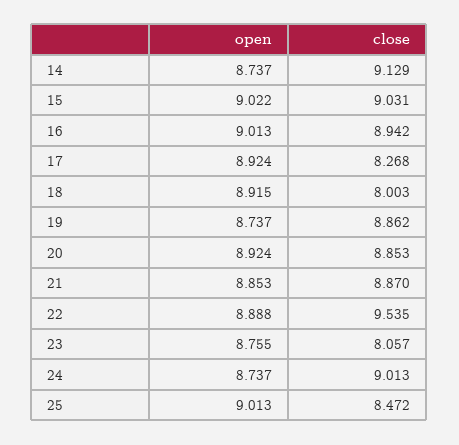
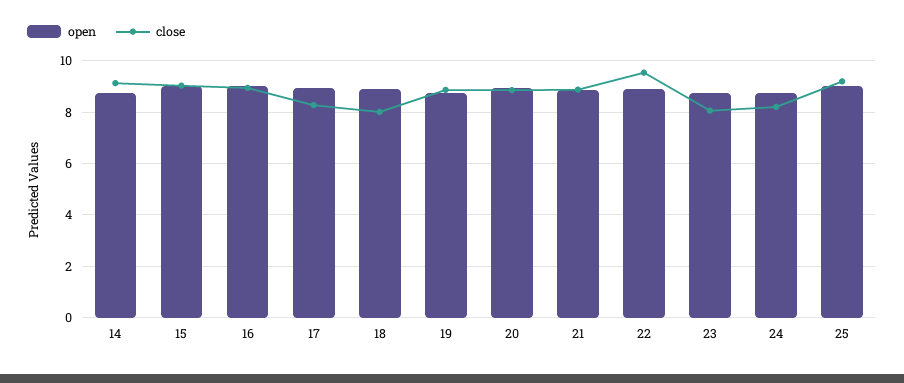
  {
    "open": {
      "14": 8.737,
      "15": 9.022,
      "16": 9.013,
      "17": 8.924,
      "18": 8.915,
      "19": 8.737,
      "20": 8.924,
      "21": 8.853,
      "22": 8.888,
      "23": 8.755,
      "24": 8.737,
      "25": 9.013
    },
    "close": {
      "14": 9.129,
      "15": 9.031,
      "16": 8.942,
      "17": 8.268,
      "18": 8.003,
      "19": 8.862,
      "20": 8.853,
      "21": 8.87,
      "22": 9.535,
      "23": 8.057,
-     "24": 9.013,
+     "24": 8.25,
-     "25": 8.472
+     "25": 9.25
    }
  }

